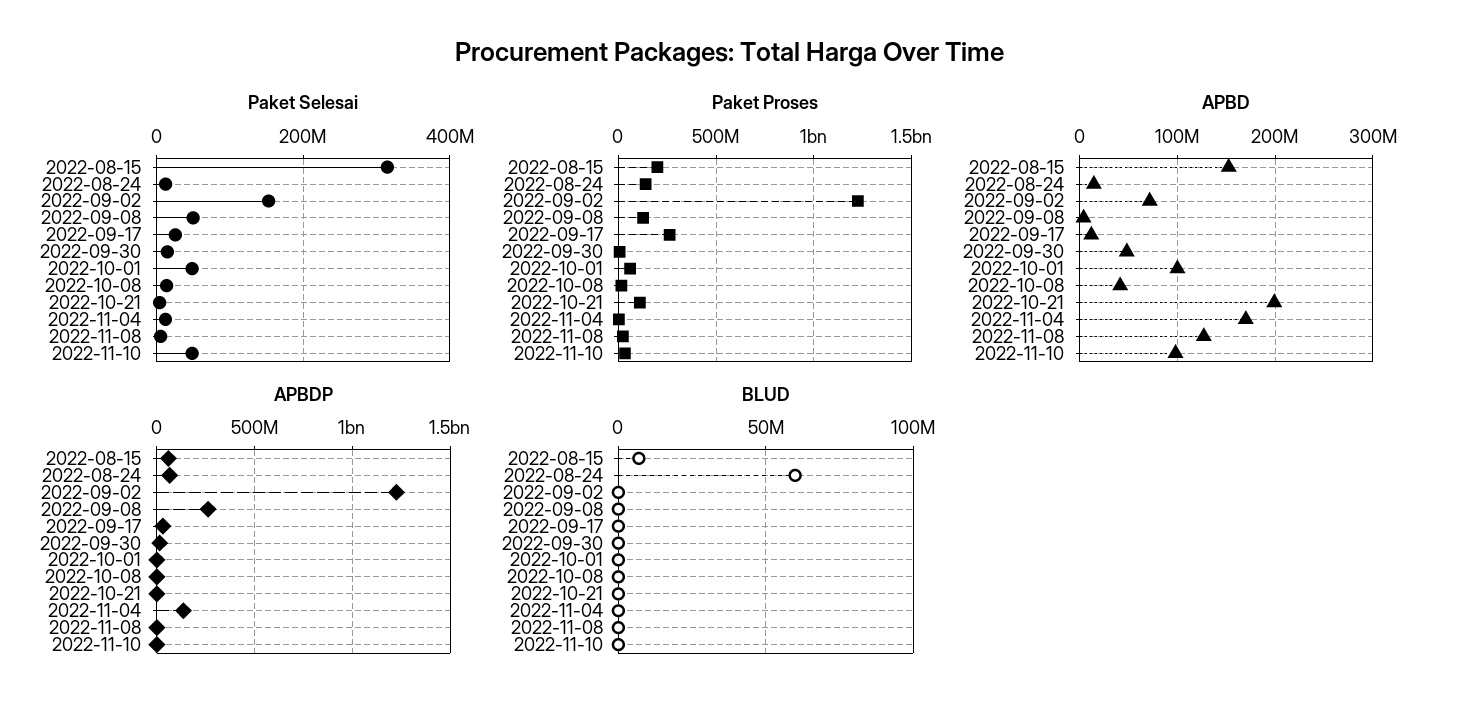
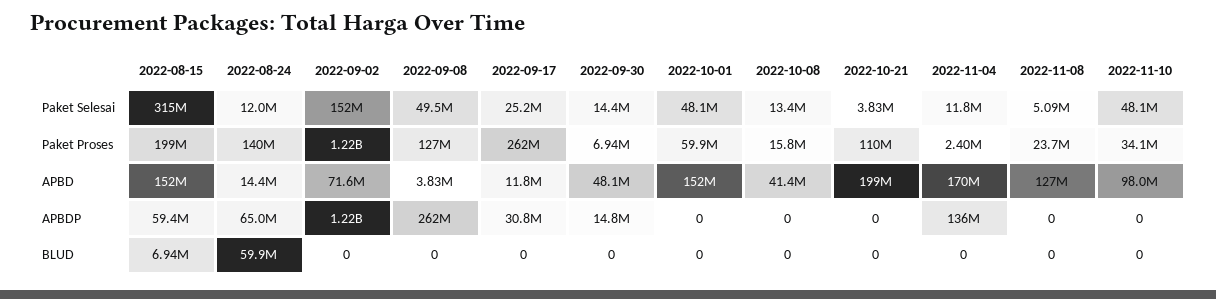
  {
    "Paket Selesai": {
      "2022-08-15": 315000000,
      "2022-08-24": 12000000,
      "2022-09-02": 152000000,
      "2022-09-08": 49500000,
      "2022-09-17": 25200000,
      "2022-09-30": 14400000,
      "2022-10-01": 48100000,
      "2022-10-08": 13400000,
      "2022-10-21": 3830000,
      "2022-11-04": 11800000,
      "2022-11-08": 5090000,
      "2022-11-10": 48100000
    },
    "Paket Proses": {
      "2022-08-15": 199000000,
      "2022-08-24": 140000000,
      "2022-09-02": 1220000000,
      "2022-09-08": 127000000,
      "2022-09-17": 262000000,
      "2022-09-30": 6940000,
      "2022-10-01": 59900000,
      "2022-10-08": 15800000,
      "2022-10-21": 110000000,
      "2022-11-04": 2400000,
      "2022-11-08": 23700000,
      "2022-11-10": 34100000
    },
    "APBD": {
      "2022-08-15": 152000000,
      "2022-08-24": 14400000,
      "2022-09-02": 71600000,
      "2022-09-08": 3830000,
      "2022-09-17": 11800000,
      "2022-09-30": 48100000,
-     "2022-10-01": 100000000,
+     "2022-10-01": 152000000,
      "2022-10-08": 41400000,
      "2022-10-21": 199000000,
      "2022-11-04": 170000000,
      "2022-11-08": 127000000,
      "2022-11-10": 98000000
    },
    "APBDP": {
      "2022-08-15": 59400000,
      "2022-08-24": 65000000,
      "2022-09-02": 1220000000,
      "2022-09-08": 262000000,
      "2022-09-17": 30800000,
      "2022-09-30": 14800000,
      "2022-10-01": 0,
      "2022-10-08": 0,
      "2022-10-21": 0,
      "2022-11-04": 136000000,
      "2022-11-08": 0,
      "2022-11-10": 0
    },
    "BLUD": {
      "2022-08-15": 6940000,
      "2022-08-24": 59900000,
      "2022-09-02": 0,
      "2022-09-08": 0,
      "2022-09-17": 0,
      "2022-09-30": 0,
      "2022-10-01": 0,
      "2022-10-08": 0,
      "2022-10-21": 0,
      "2022-11-04": 0,
      "2022-11-08": 0,
      "2022-11-10": 0
    }
  }

